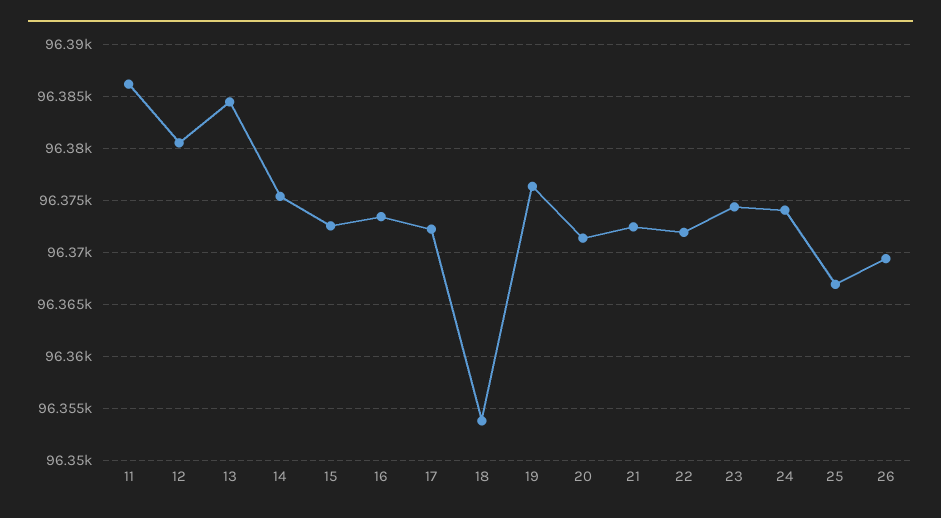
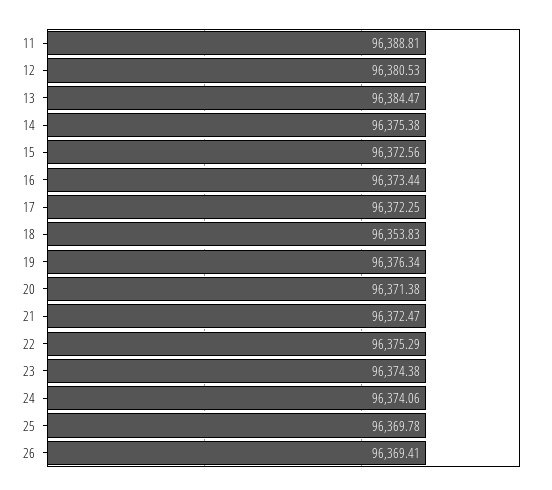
  {
-   "11": 96386,
+   "11": 96388.81,
    "12": 96380.53,
    "13": 96384.47,
    "14": 96375.38,
    "15": 96372.56,
    "16": 96373.44,
    "17": 96372.25,
    "18": 96353.83,
    "19": 96376.34,
    "20": 96371.38,
    "21": 96372.47,
-   "22": 96372,
+   "22": 96375.29,
    "23": 96374.38,
    "24": 96374.06,
-   "25": 96367,
+   "25": 96369.78,
    "26": 96369.41
  }

